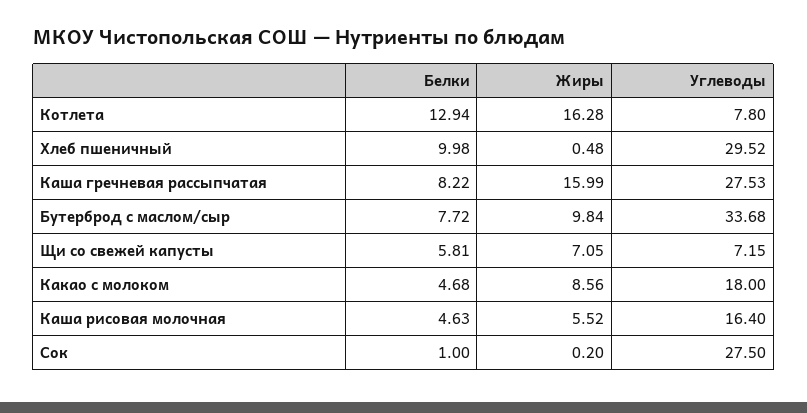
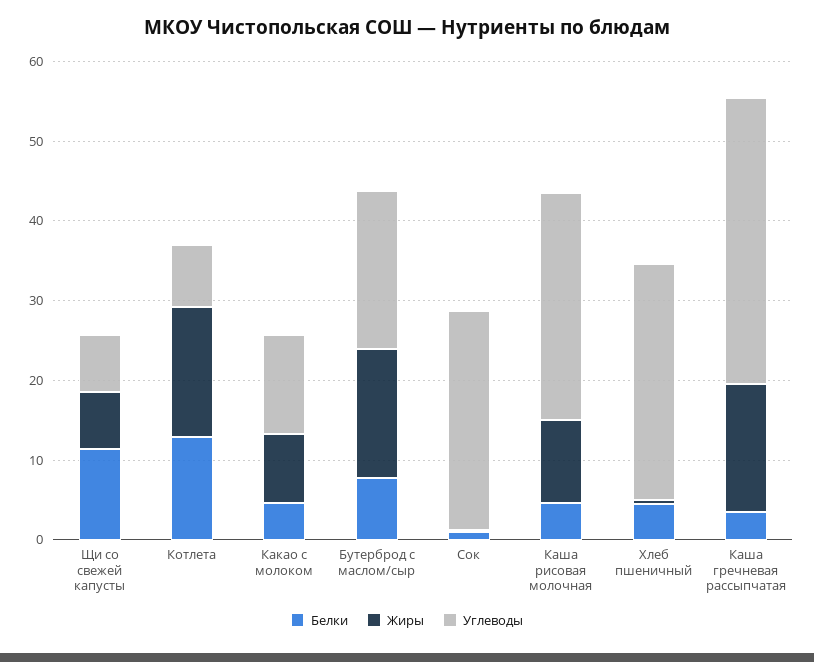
  {
    "Белки": {
      "Котлета": 12.94,
-     "Хлеб пшеничный": 9.98,
+     "Хлеб пшеничный": 4,
-     "Каша гречневая рассыпчатая": 8.22,
+     "Каша гречневая рассыпчатая": 4,
      "Бутерброд с маслом/сыр": 7.72,
-     "Щи со свежей капусты": 5.81,
+     "Щи со свежей капусты": 12,
      "Какао с молоком": 4.68,
      "Каша рисовая молочная": 4.63,
      "Сок": 1
    },
    "Жиры": {
      "Котлета": 16.28,
      "Хлеб пшеничный": 0.48,
      "Каша гречневая рассыпчатая": 15.99,
-     "Бутерброд с маслом/сыр": 9.84,
+     "Бутерброд с маслом/сыр": 16,
      "Щи со свежей капусты": 7.05,
      "Какао с молоком": 8.56,
-     "Каша рисовая молочная": 5.52,
+     "Каша рисовая молочная": 10,
      "Сок": 0.2
    },
    "Углеводы": {
      "Котлета": 7.8,
      "Хлеб пшеничный": 29.52,
-     "Каша гречневая рассыпчатая": 27.53,
+     "Каша гречневая рассыпчатая": 36,
-     "Бутерброд с маслом/сыр": 33.68,
+     "Бутерброд с маслом/сыр": 20,
      "Щи со свежей капусты": 7.15,
-     "Какао с молоком": 18,
+     "Какао с молоком": 12,
-     "Каша рисовая молочная": 16.4,
+     "Каша рисовая молочная": 28,
      "Сок": 27.5
    }
  }

